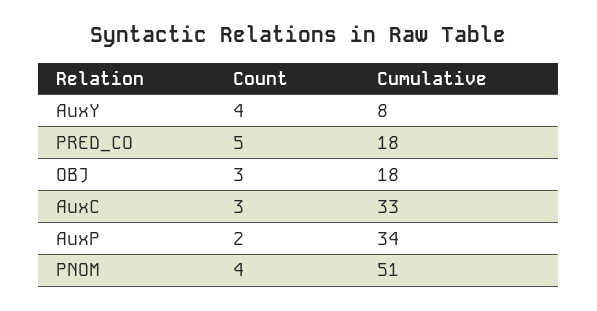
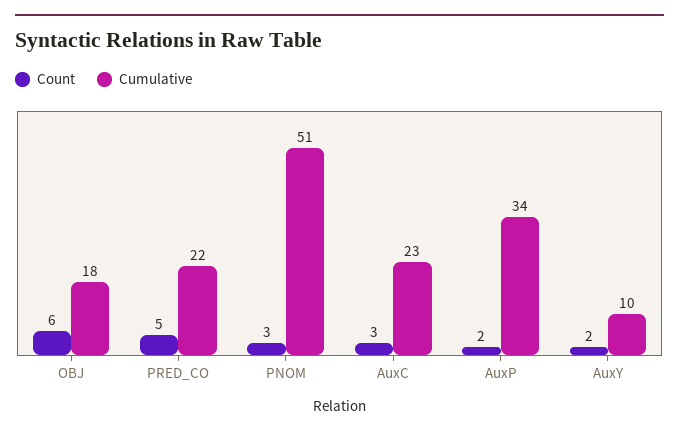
  {
    "Count": {
-     "AuxY": 4,
+     "AuxY": 2,
      "PRED_CO": 5,
-     "OBJ": 3,
+     "OBJ": 6,
      "AuxC": 3,
      "AuxP": 2,
-     "PNOM": 4
+     "PNOM": 3
    },
    "Cumulative": {
-     "AuxY": 8,
+     "AuxY": 10,
-     "PRED_CO": 18,
+     "PRED_CO": 22,
      "OBJ": 18,
-     "AuxC": 33,
+     "AuxC": 23,
      "AuxP": 34,
      "PNOM": 51
    }
  }

